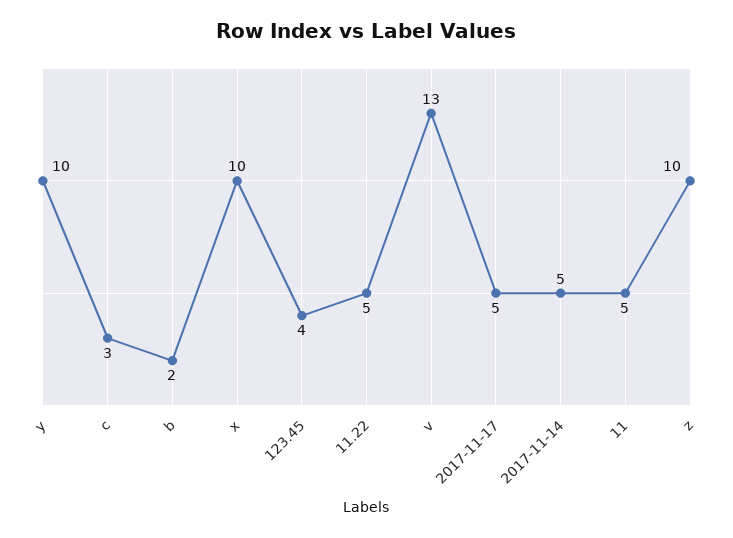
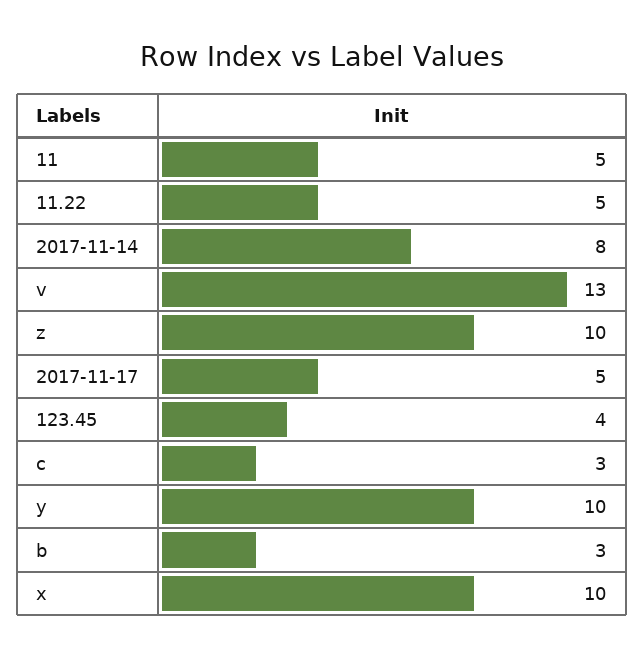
  {
    "y": 10,
    "c": 3,
-   "b": 2,
+   "b": 3,
    "x": 10,
    "123.45": 4,
    "11.22": 5,
    "v": 13,
    "2017-11-17": 5,
-   "2017-11-14": 5,
+   "2017-11-14": 8,
    "11": 5,
    "z": 10
  }

